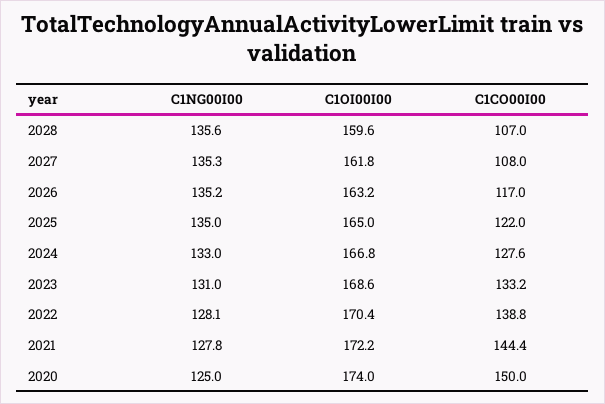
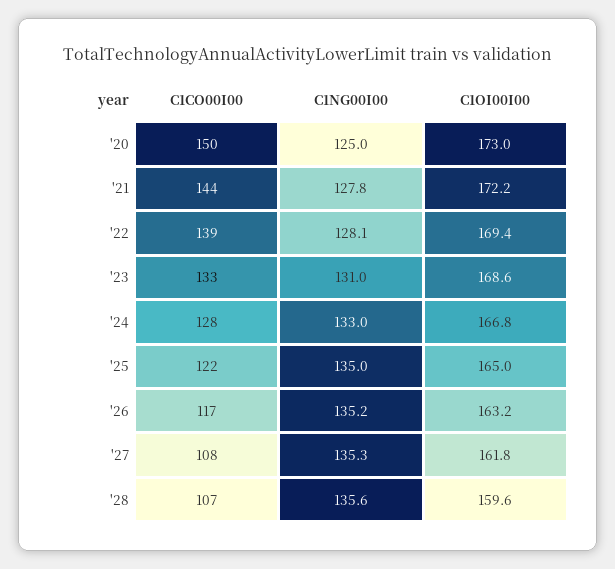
  {
    "C1NG00I00": {
      "2028": 135.6,
      "2027": 135.3,
      "2026": 135.2,
      "2025": 135,
      "2024": 133,
      "2023": 131,
      "2022": 128.1,
      "2021": 127.8,
      "2020": 125
    },
    "C1OI00I00": {
      "2028": 159.6,
      "2027": 161.8,
      "2026": 163.2,
      "2025": 165,
      "2024": 166.8,
      "2023": 168.6,
-     "2022": 170.4,
+     "2022": 169.4,
      "2021": 172.2,
-     "2020": 174
+     "2020": 173
    },
    "C1CO00I00": {
      "2028": 107,
      "2027": 108,
      "2026": 117,
      "2025": 122,
      "2024": 127.6,
      "2023": 133.2,
      "2022": 138.8,
      "2021": 144.4,
      "2020": 150
    }
  }

